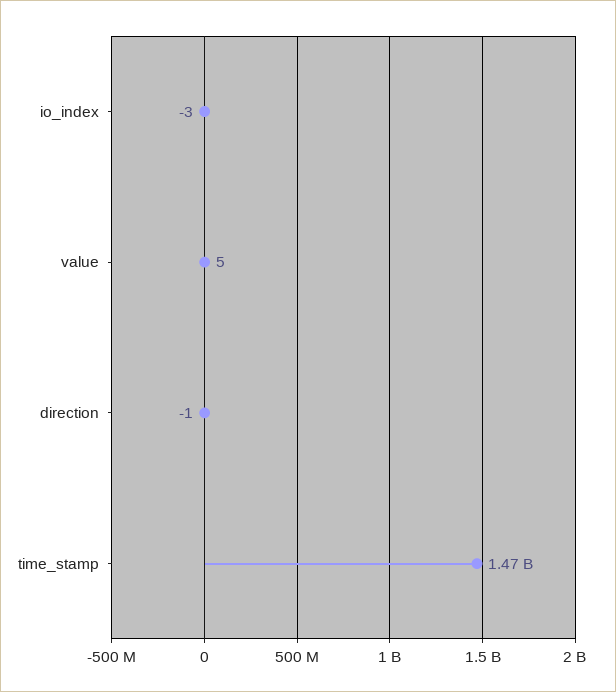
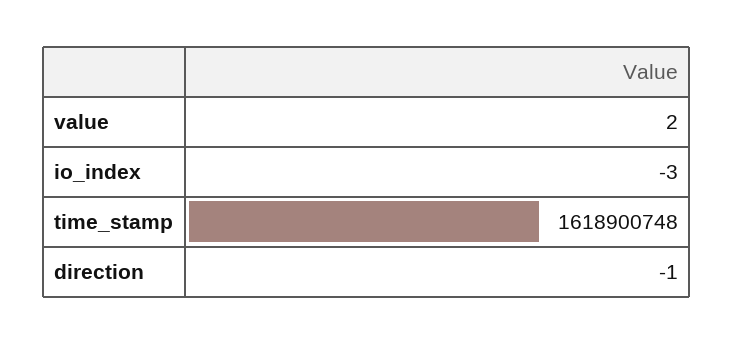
  {
    "io_index": -3,
-   "value": 5,
+   "value": 2,
    "direction": -1,
-   "time_stamp": 1470000000
+   "time_stamp": 1618900748
  }

